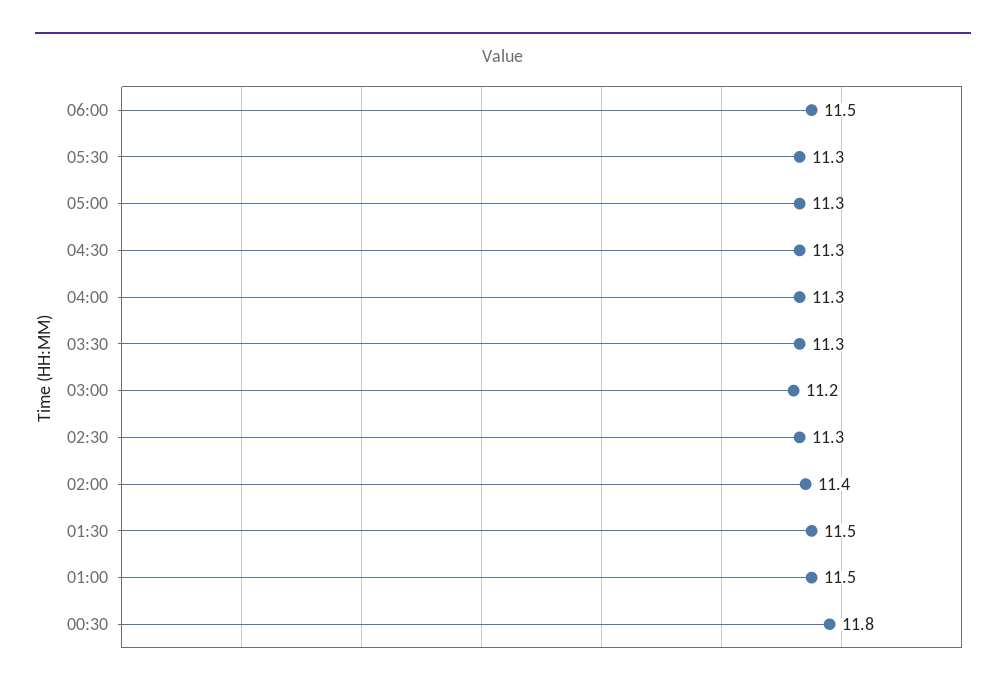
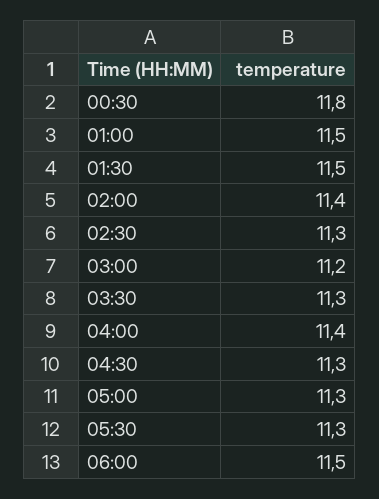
  {
    "06:00": 11.5,
    "05:30": 11.3,
    "05:00": 11.3,
    "04:30": 11.3,
-   "04:00": 11.3,
+   "04:00": 11.4,
    "03:30": 11.3,
    "03:00": 11.2,
    "02:30": 11.3,
    "02:00": 11.4,
    "01:30": 11.5,
    "01:00": 11.5,
    "00:30": 11.8
  }

